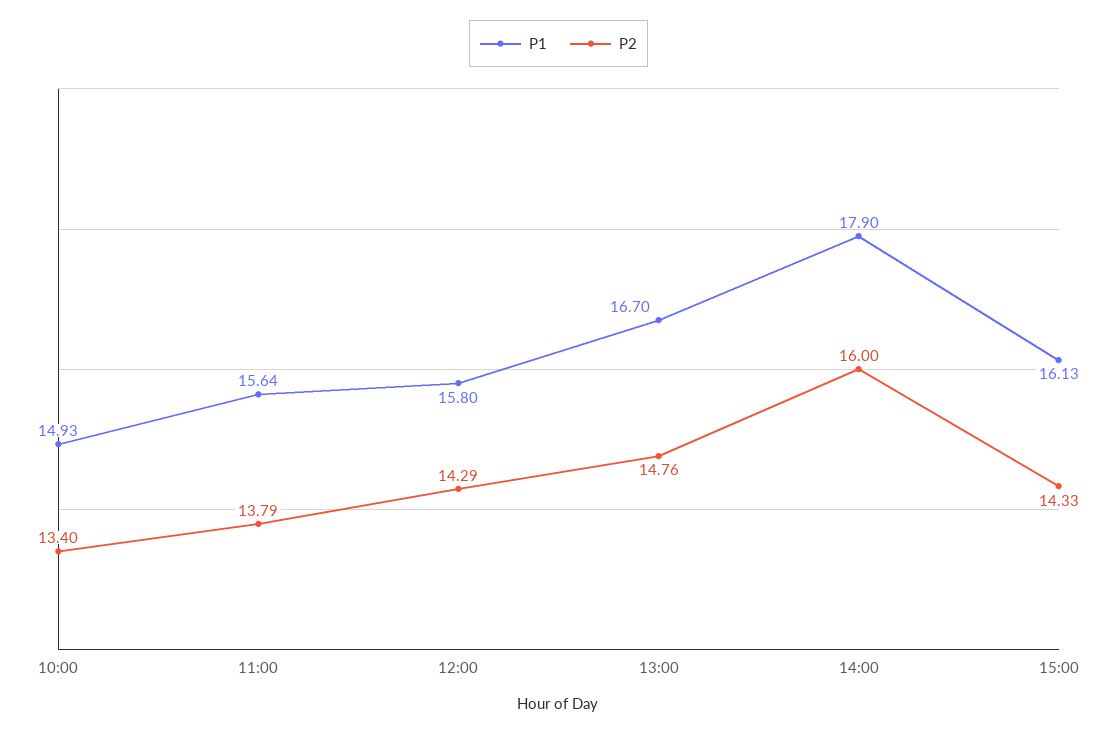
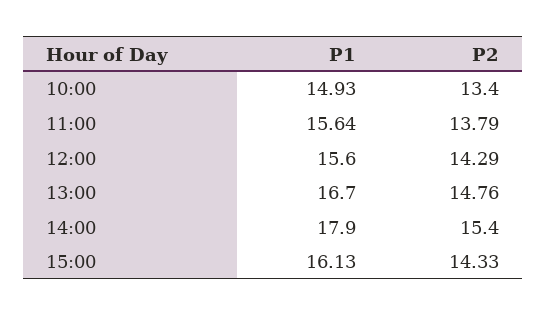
  {
    "P1": {
      "10:00": 14.93,
      "11:00": 15.64,
-     "12:00": 15.8,
+     "12:00": 15.6,
      "13:00": 16.7,
      "14:00": 17.9,
      "15:00": 16.13
    },
    "P2": {
      "10:00": 13.4,
      "11:00": 13.79,
      "12:00": 14.29,
      "13:00": 14.76,
-     "14:00": 16,
+     "14:00": 15.4,
      "15:00": 14.33
    }
  }

